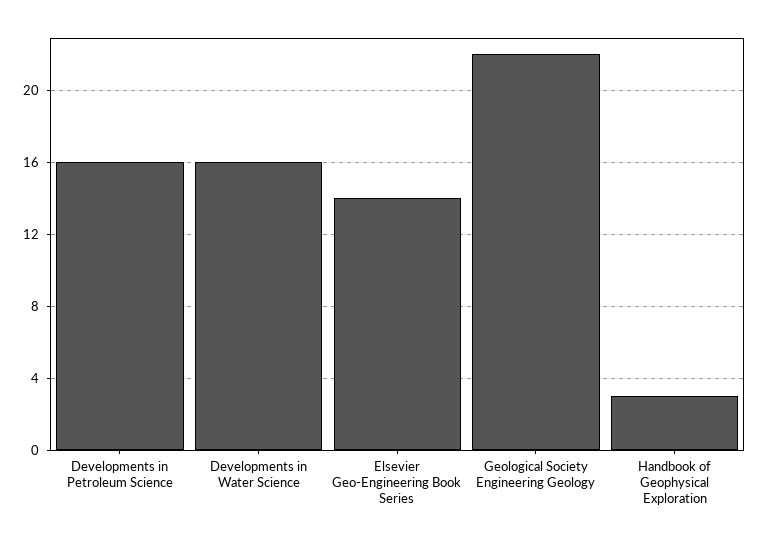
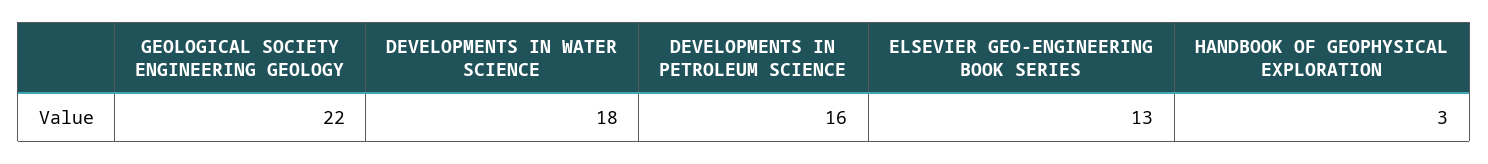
  {
    "Developments in Petroleum Science": 16,
-   "Developments in Water Science": 16,
+   "Developments in Water Science": 18,
-   "Elsevier Geo-Engineering Book Series": 14,
+   "Elsevier Geo-Engineering Book Series": 13,
    "Geological Society Engineering Geology": 22,
    "Handbook of Geophysical Exploration": 3
  }

